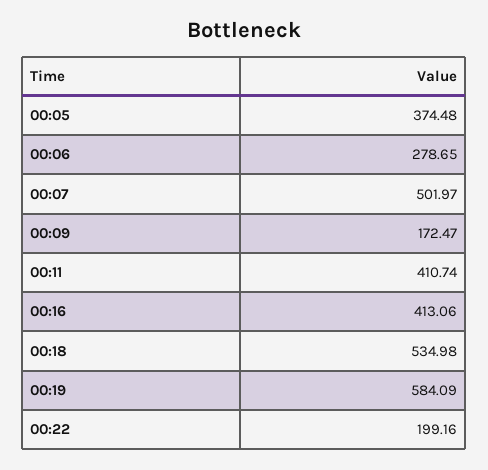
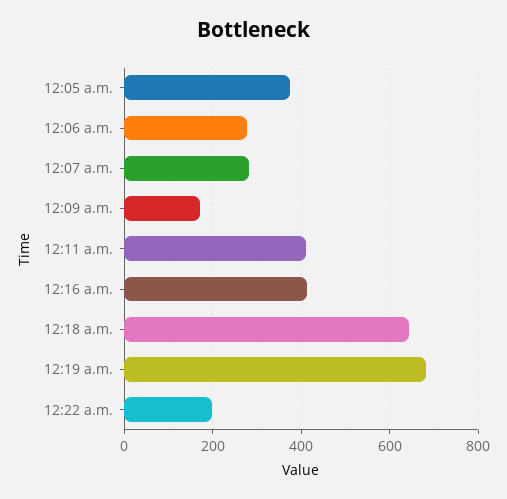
  {
    "00:05": 374.48,
    "00:06": 278.65,
-   "00:07": 501.97,
+   "00:07": 280,
    "00:09": 172.47,
    "00:11": 410.74,
    "00:16": 413.06,
-   "00:18": 534.98,
+   "00:18": 640,
-   "00:19": 584.09,
+   "00:19": 680,
    "00:22": 199.16
  }

